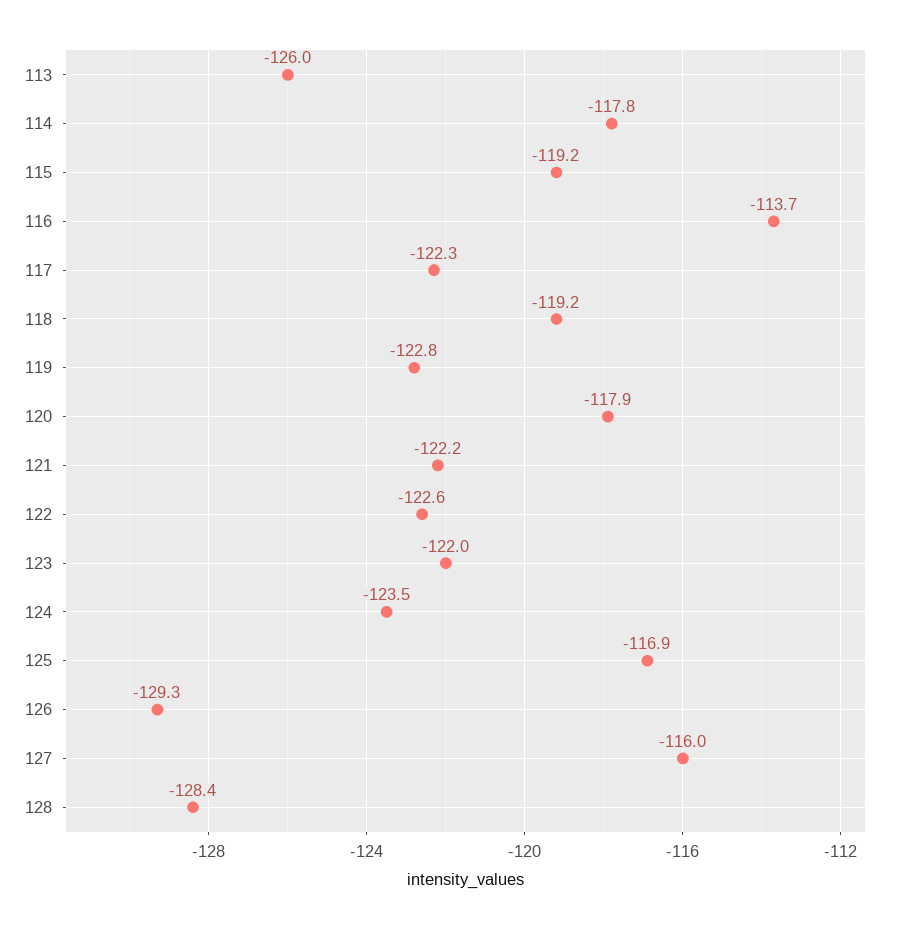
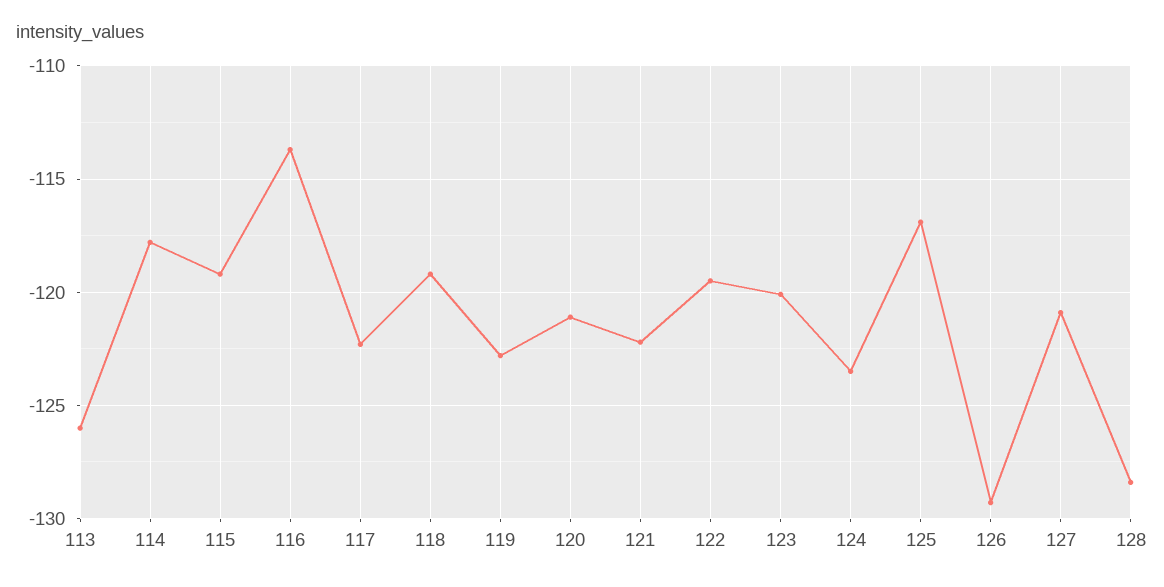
  {
    "113": -126,
    "114": -117.8,
    "115": -119.2,
    "116": -113.7,
    "117": -122.3,
    "118": -119.2,
    "119": -122.8,
-   "120": -117.9,
+   "120": -121,
    "121": -122.2,
-   "122": -122.6,
+   "122": -119.5,
-   "123": -122,
+   "123": -120,
    "124": -123.5,
    "125": -116.9,
    "126": -129.3,
-   "127": -116,
+   "127": -121,
    "128": -128.4
  }

